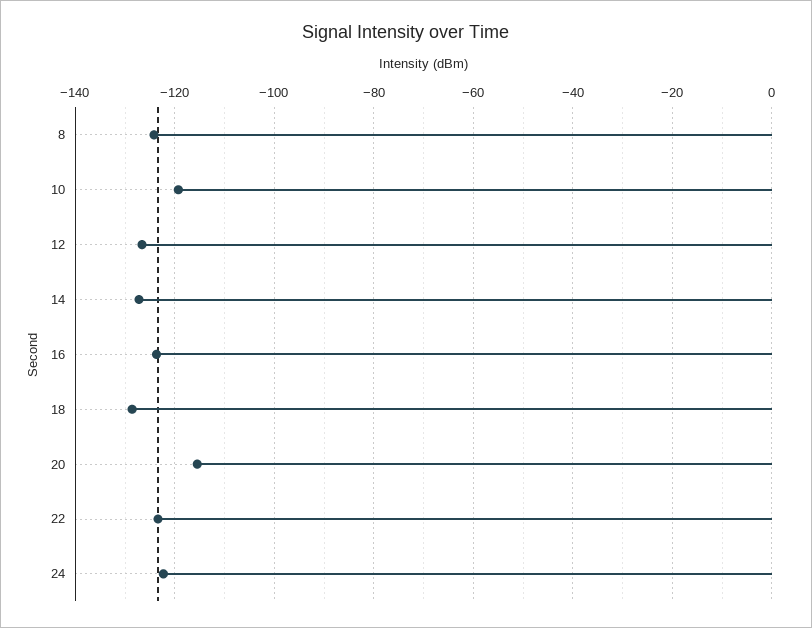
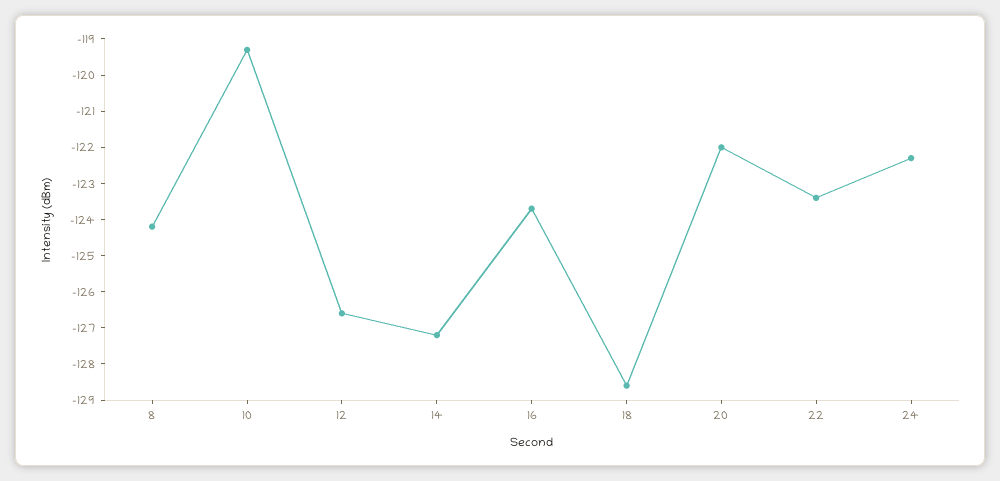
  {
    "8": -124,
    "10": -119.5,
    "12": -126.5,
    "14": -127,
    "16": -123.5,
    "18": -128.5,
-   "20": -116,
+   "20": -122,
    "22": -123.5,
    "24": -122.5
  }

